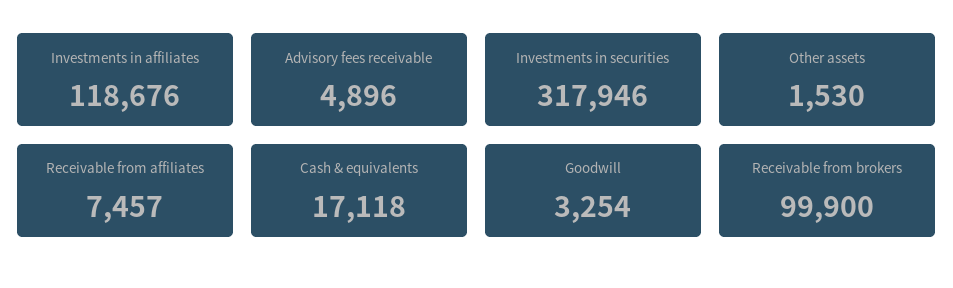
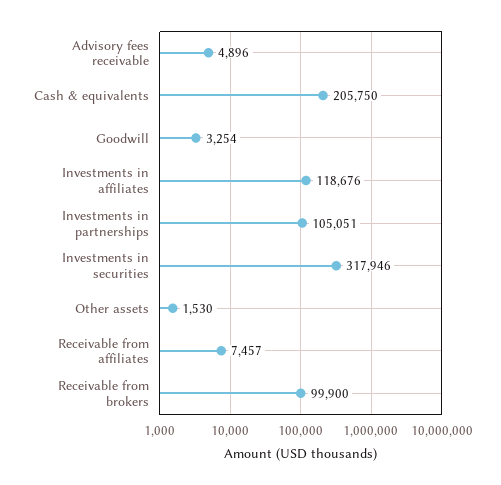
  {
    "Investments in affiliates": 118676,
    "Advisory fees receivable": 4896,
    "Investments in securities": 317946,
    "Other assets": 1530,
    "Receivable from affiliates": 7457,
-   "Cash & equivalents": 17118,
+   "Cash & equivalents": 205750,
    "Goodwill": 3254,
-   "Receivable from brokers": 99900
+   "Receivable from brokers": 99900,
+   "Investments in partnerships": 105051
  }

